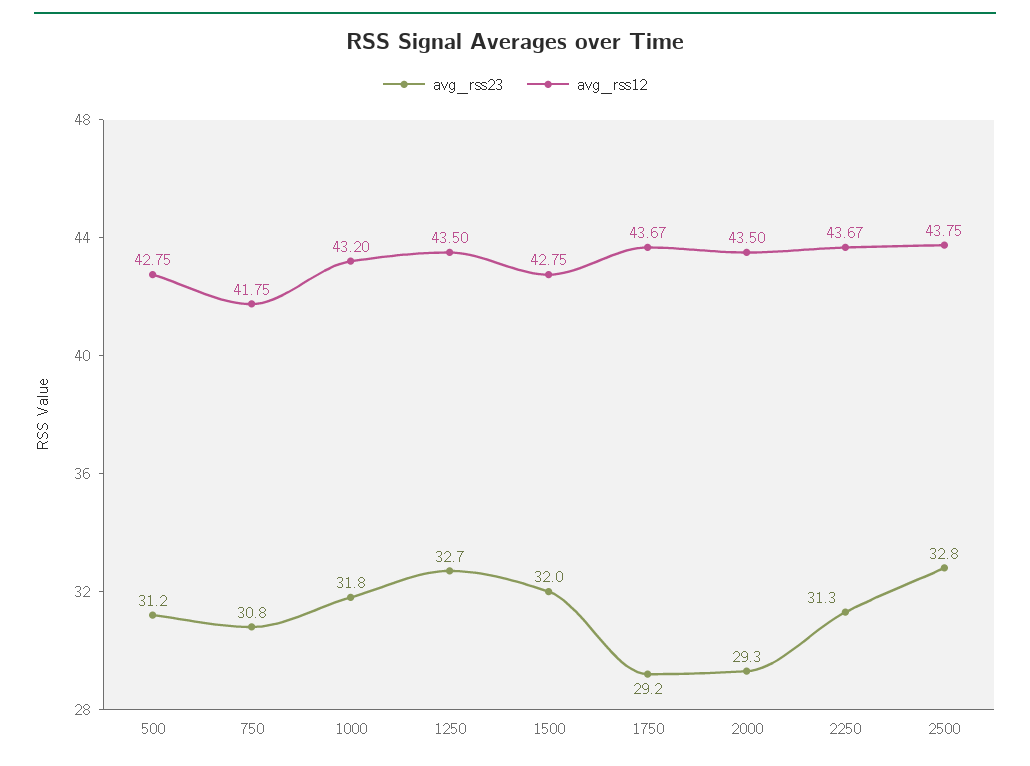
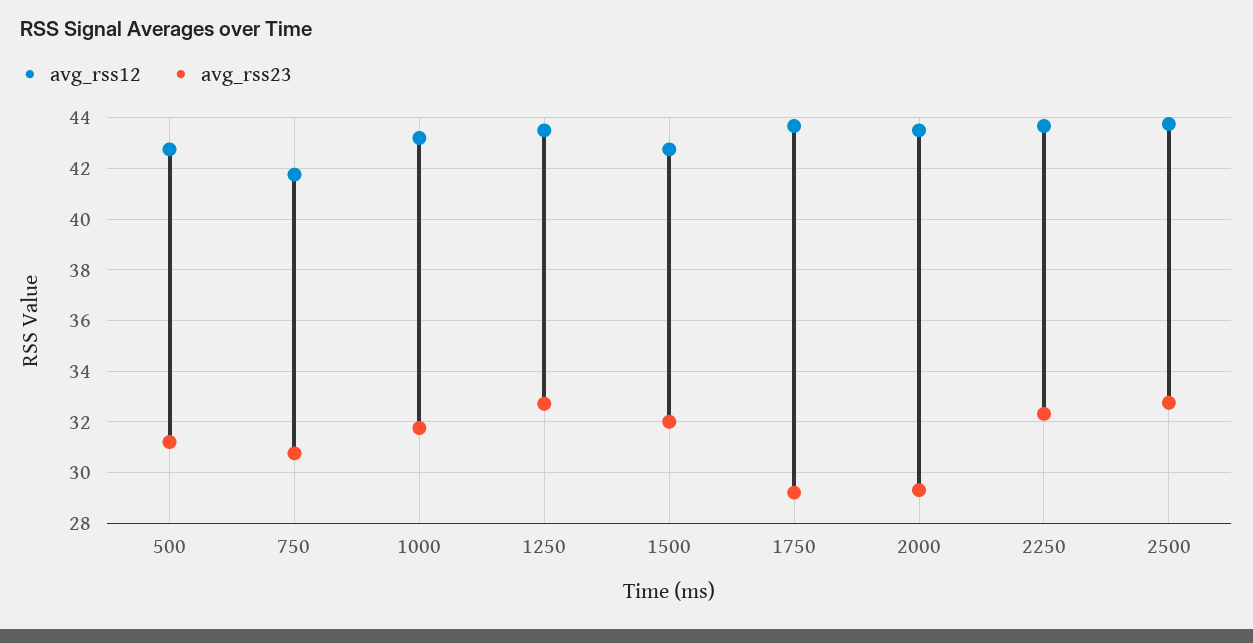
  {
    "avg_rss23": {
      "500": 31.2,
      "750": 30.8,
      "1000": 31.8,
      "1250": 32.7,
      "1500": 32,
      "1750": 29.2,
      "2000": 29.3,
-     "2250": 31.3,
+     "2250": 32.25,
      "2500": 32.8
    },
    "avg_rss12": {
      "500": 42.75,
      "750": 41.75,
      "1000": 43.2,
      "1250": 43.5,
      "1500": 42.75,
      "1750": 43.67,
      "2000": 43.5,
      "2250": 43.67,
      "2500": 43.75
    }
  }

